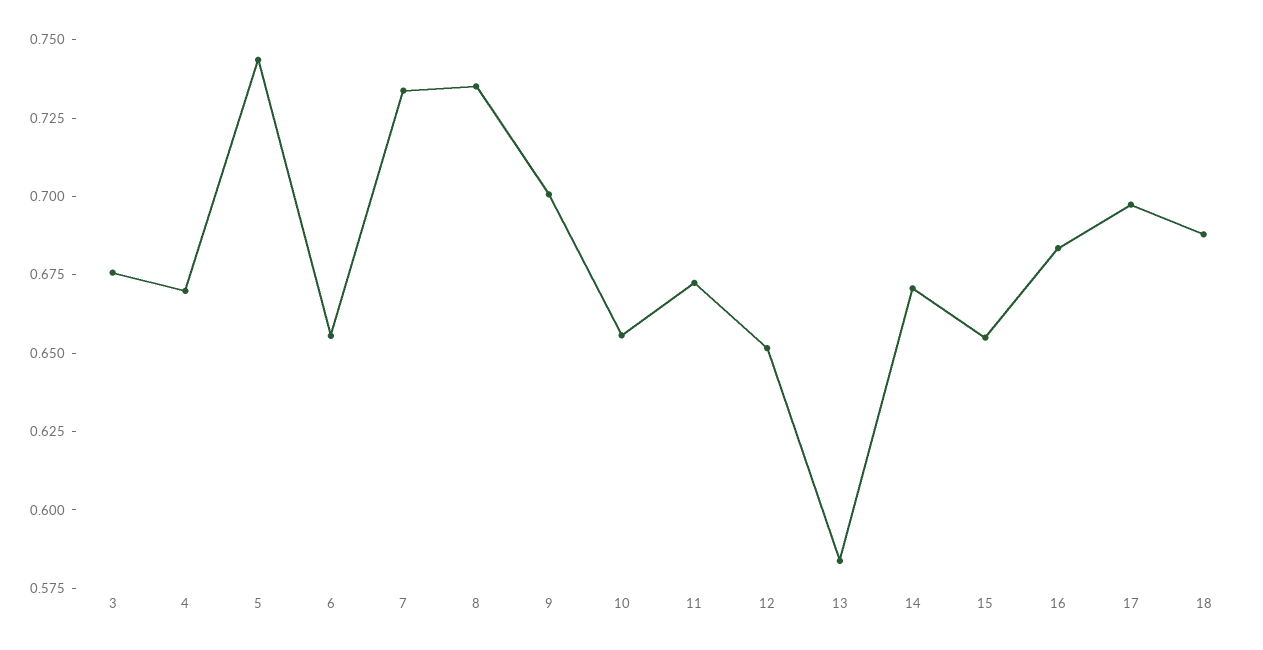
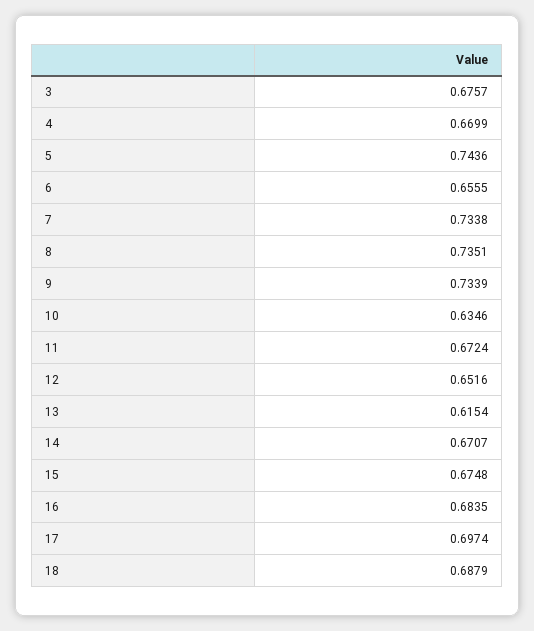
  {
    "3": 0.6757,
    "4": 0.6699,
    "5": 0.7436,
    "6": 0.6555,
    "7": 0.7338,
    "8": 0.7351,
-   "9": 0.7,
+   "9": 0.7339,
-   "10": 0.655,
+   "10": 0.6346,
    "11": 0.6724,
    "12": 0.6516,
-   "13": 0.585,
+   "13": 0.6154,
    "14": 0.6707,
-   "15": 0.655,
+   "15": 0.6748,
    "16": 0.6835,
    "17": 0.6974,
    "18": 0.6879
  }

